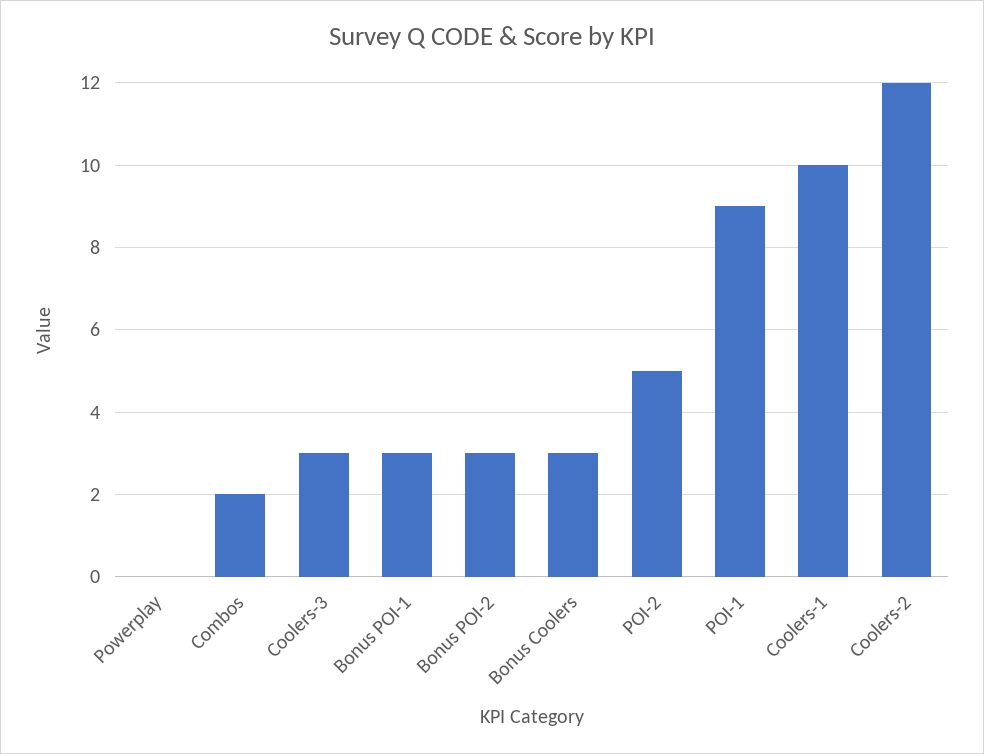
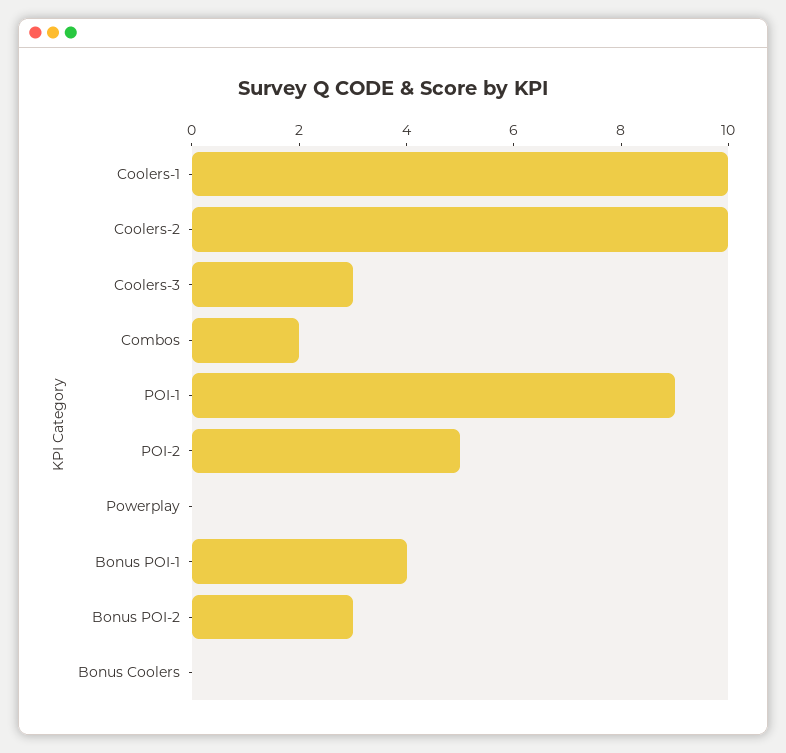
  {
    "Powerplay": 0,
    "Combos": 2,
    "Coolers-3": 3,
-   "Bonus POI-1": 3,
+   "Bonus POI-1": 4,
    "Bonus POI-2": 3,
-   "Bonus Coolers": 3,
+   "Bonus Coolers": 0,
    "POI-2": 5,
    "POI-1": 9,
    "Coolers-1": 10,
-   "Coolers-2": 12
+   "Coolers-2": 10
  }

